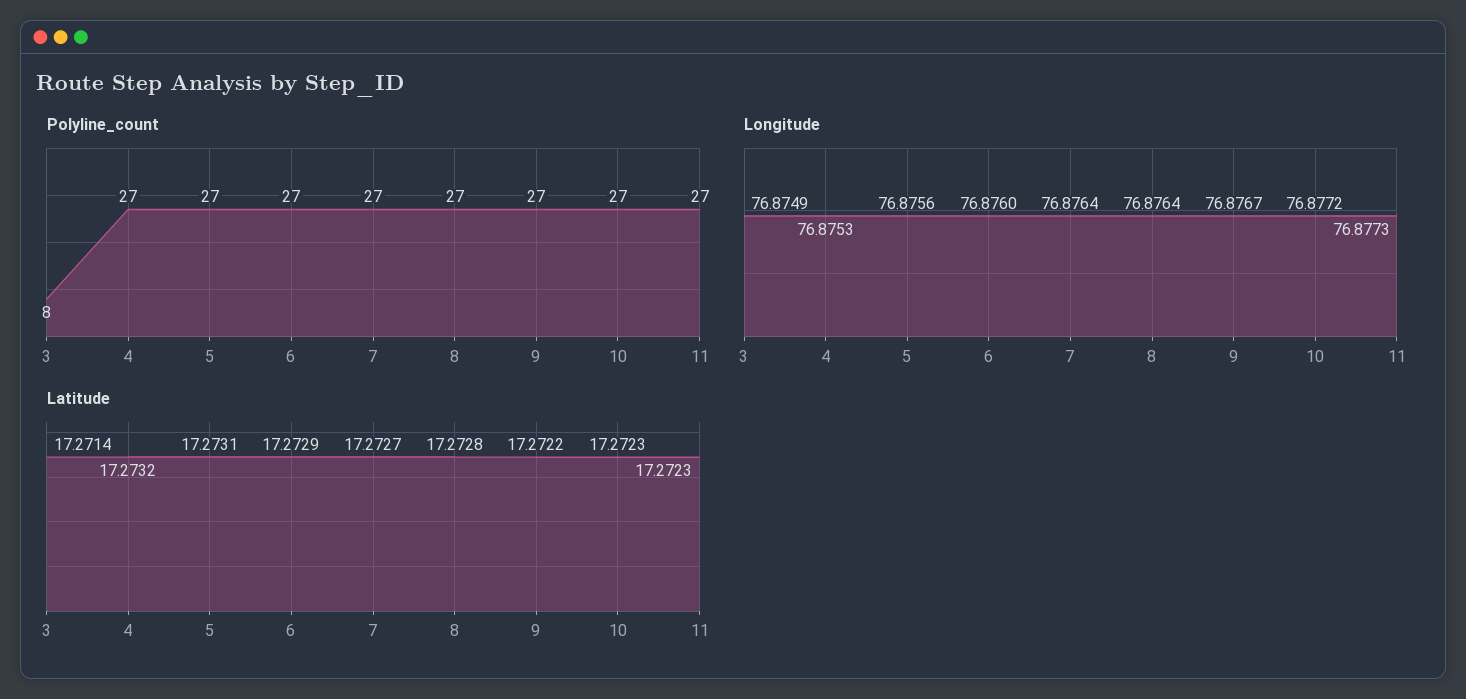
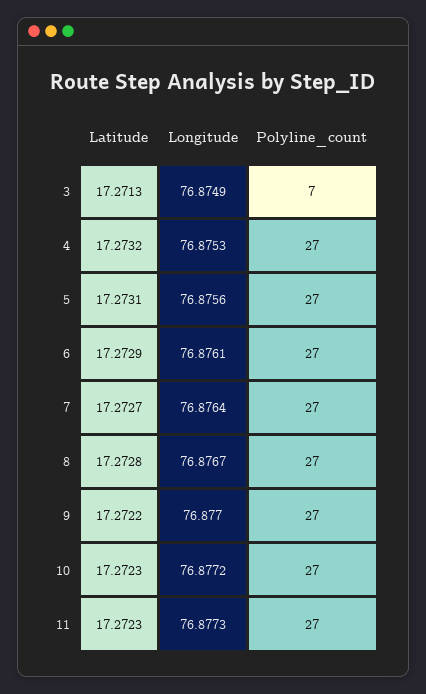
  {
    "Polyline_count": {
-     "3": 8,
+     "3": 7,
      "4": 27,
      "5": 27,
      "6": 27,
      "7": 27,
      "8": 27,
      "9": 27,
      "10": 27,
      "11": 27
    },
    "Longitude": {
      "3": 76.8749,
      "4": 76.8753,
      "5": 76.8756,
-     "6": 76.876,
+     "6": 76.8761,
      "7": 76.8764,
-     "8": 76.8764,
+     "8": 76.8767,
-     "9": 76.8767,
+     "9": 76.877,
      "10": 76.8772,
      "11": 76.8773
    },
    "Latitude": {
-     "3": 17.2714,
+     "3": 17.2713,
      "4": 17.2732,
      "5": 17.2731,
      "6": 17.2729,
      "7": 17.2727,
      "8": 17.2728,
      "9": 17.2722,
      "10": 17.2723,
      "11": 17.2723
    }
  }

